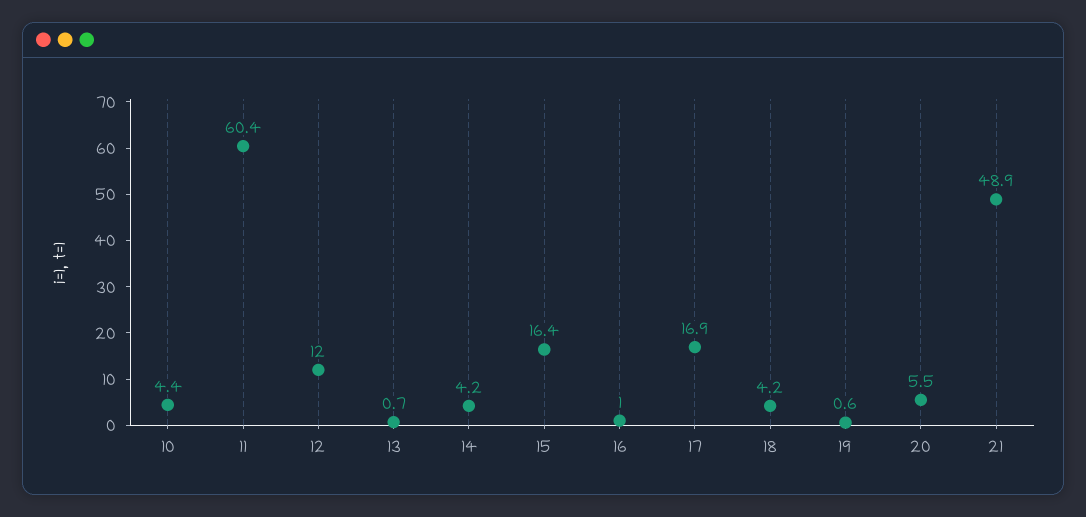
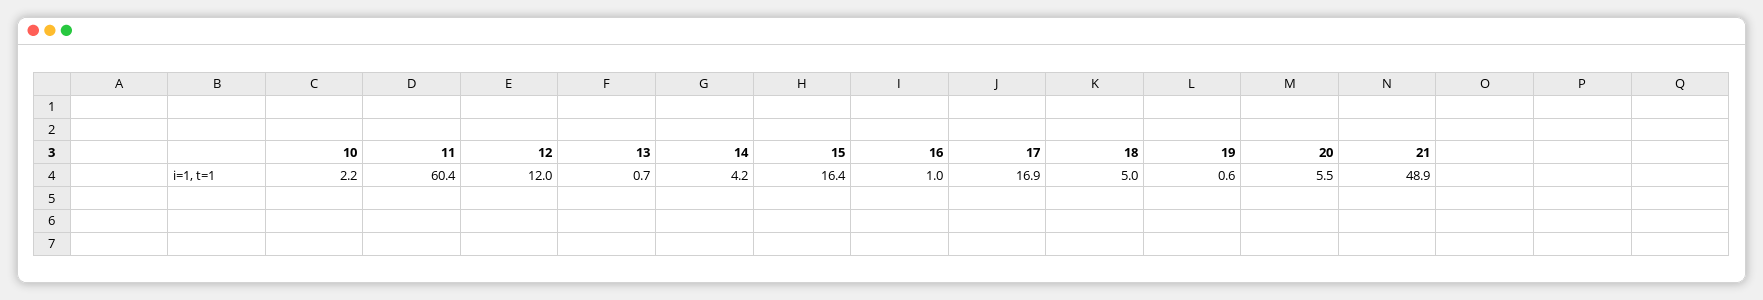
  {
-   "10": 4.4,
+   "10": 2.2,
    "11": 60.4,
    "12": 12,
    "13": 0.7,
    "14": 4.2,
    "15": 16.4,
    "16": 1,
    "17": 16.9,
-   "18": 4.2,
+   "18": 5,
    "19": 0.6,
    "20": 5.5,
    "21": 48.9
  }

